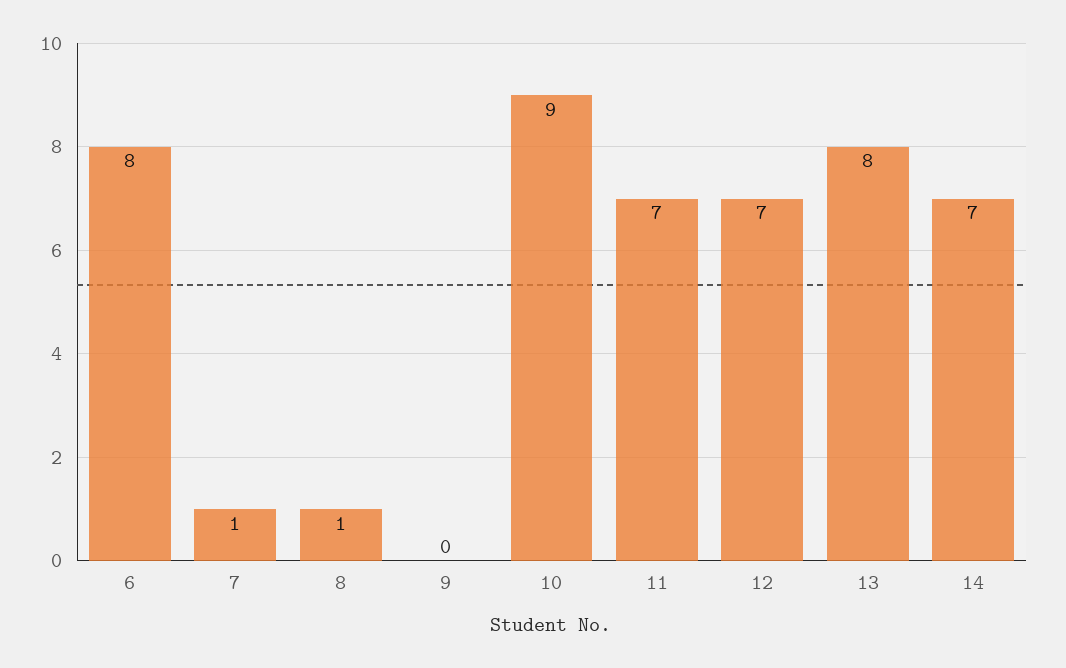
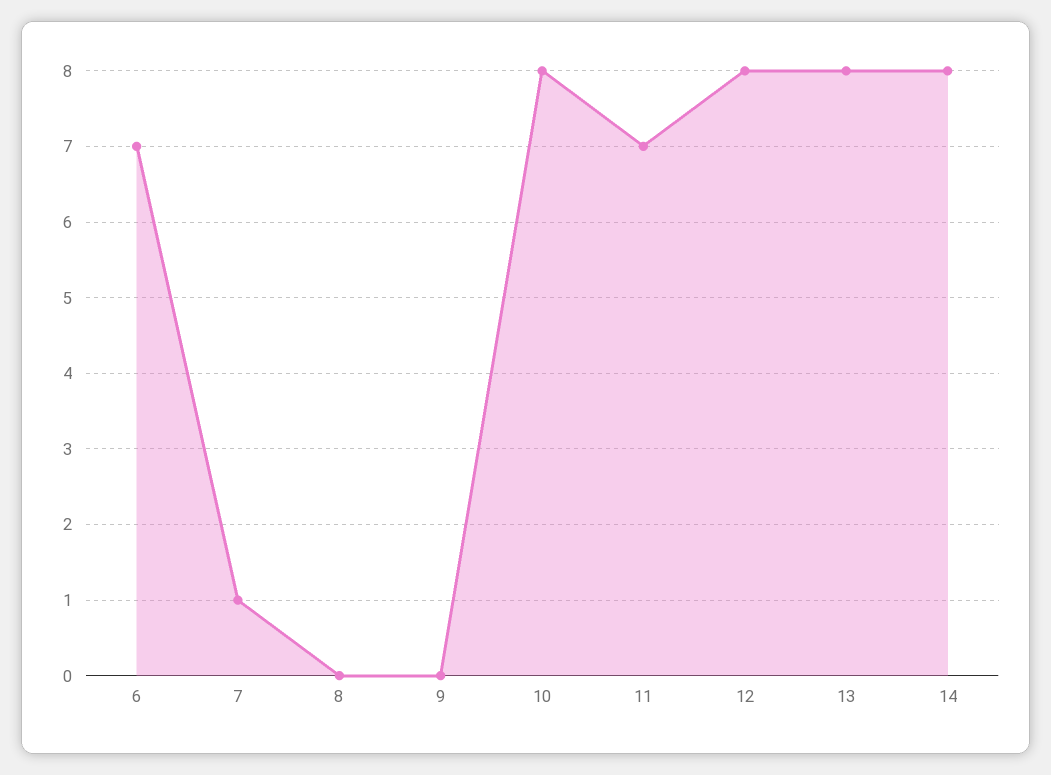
  {
-   "6": 8,
+   "6": 7,
    "7": 1,
-   "8": 1,
+   "8": 0,
    "9": 0,
-   "10": 9,
+   "10": 8,
    "11": 7,
-   "12": 7,
+   "12": 8,
    "13": 8,
-   "14": 7
+   "14": 8
  }

